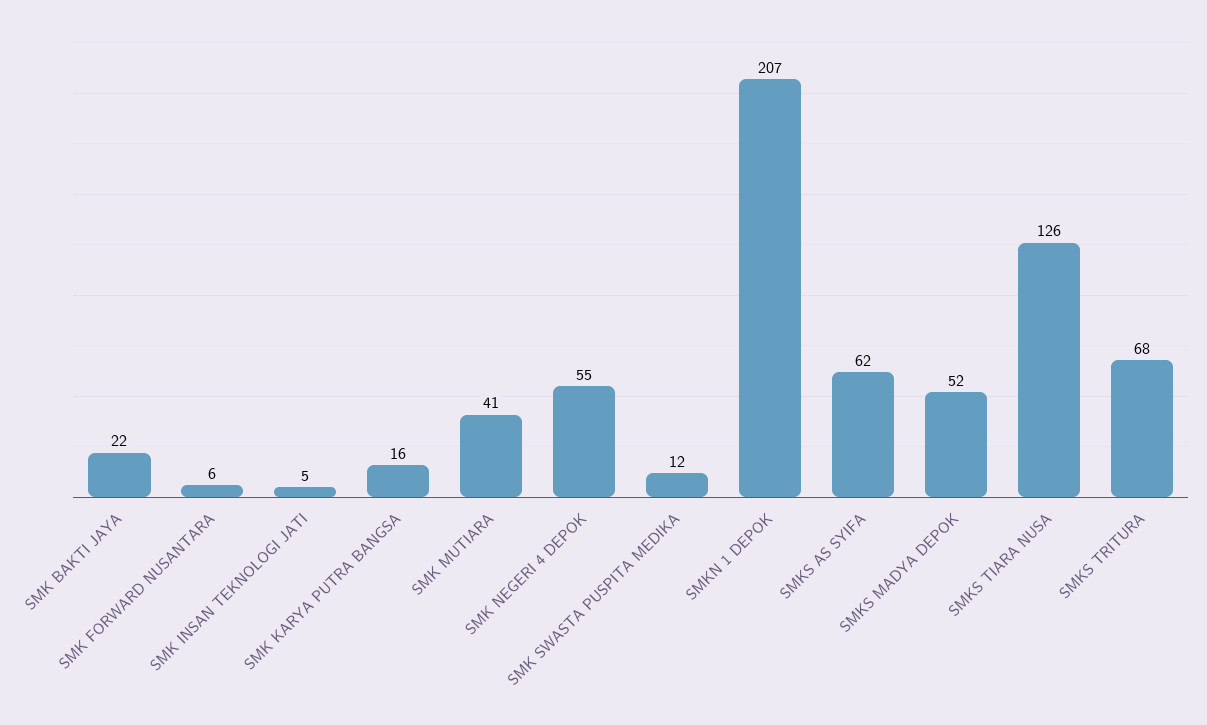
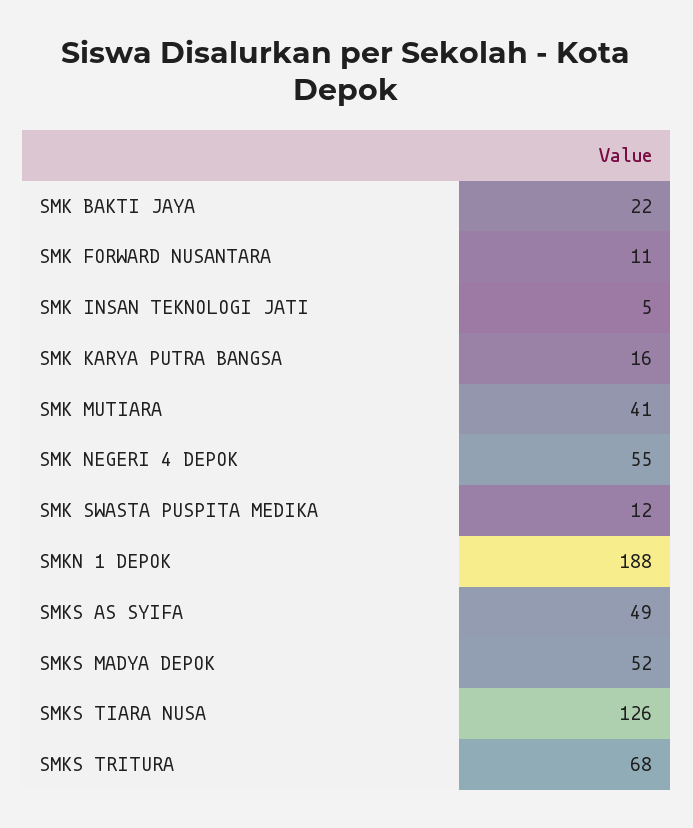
  {
    "SMK BAKTI JAYA": 22,
-   "SMK FORWARD NUSANTARA": 6,
+   "SMK FORWARD NUSANTARA": 11,
    "SMK INSAN TEKNOLOGI JATI": 5,
    "SMK KARYA PUTRA BANGSA": 16,
    "SMK MUTIARA": 41,
    "SMK NEGERI 4 DEPOK": 55,
    "SMK SWASTA PUSPITA MEDIKA": 12,
-   "SMKN 1 DEPOK": 207,
+   "SMKN 1 DEPOK": 188,
-   "SMKS AS SYIFA": 62,
+   "SMKS AS SYIFA": 49,
    "SMKS MADYA DEPOK": 52,
    "SMKS TIARA NUSA": 126,
    "SMKS TRITURA": 68
  }

